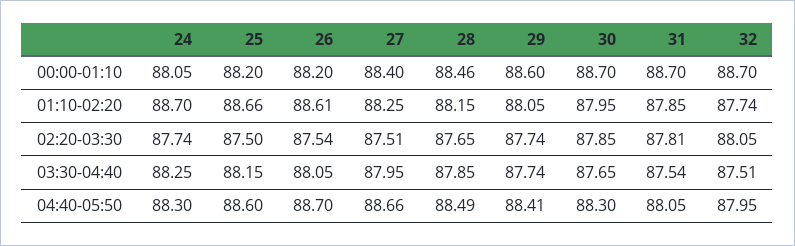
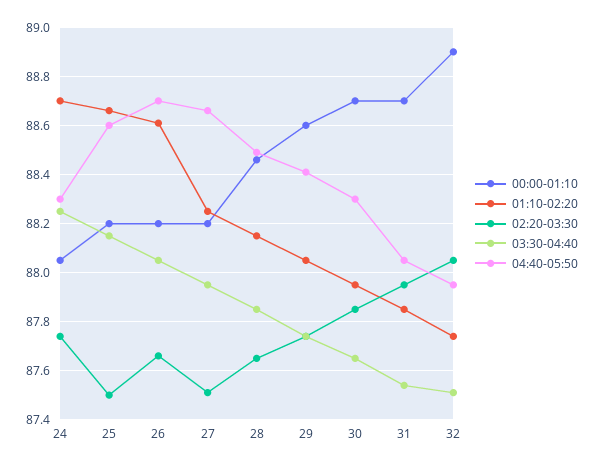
  {
    "00:00-01:10": {
      "24": 88.05,
      "25": 88.2,
      "26": 88.2,
-     "27": 88.4,
+     "27": 88.2,
      "28": 88.46,
      "29": 88.6,
      "30": 88.7,
      "31": 88.7,
-     "32": 88.7
+     "32": 88.9
    },
    "01:10-02:20": {
      "24": 88.7,
      "25": 88.66,
      "26": 88.61,
      "27": 88.25,
      "28": 88.15,
      "29": 88.05,
      "30": 87.95,
      "31": 87.85,
      "32": 87.74
    },
    "02:20-03:30": {
      "24": 87.74,
      "25": 87.5,
-     "26": 87.54,
+     "26": 87.65,
      "27": 87.51,
      "28": 87.65,
      "29": 87.74,
      "30": 87.85,
-     "31": 87.81,
+     "31": 87.95,
      "32": 88.05
    },
    "03:30-04:40": {
      "24": 88.25,
      "25": 88.15,
      "26": 88.05,
      "27": 87.95,
      "28": 87.85,
      "29": 87.74,
      "30": 87.65,
      "31": 87.54,
      "32": 87.51
    },
    "04:40-05:50": {
      "24": 88.3,
      "25": 88.6,
      "26": 88.7,
      "27": 88.66,
      "28": 88.49,
      "29": 88.41,
      "30": 88.3,
      "31": 88.05,
      "32": 87.95
    }
  }

